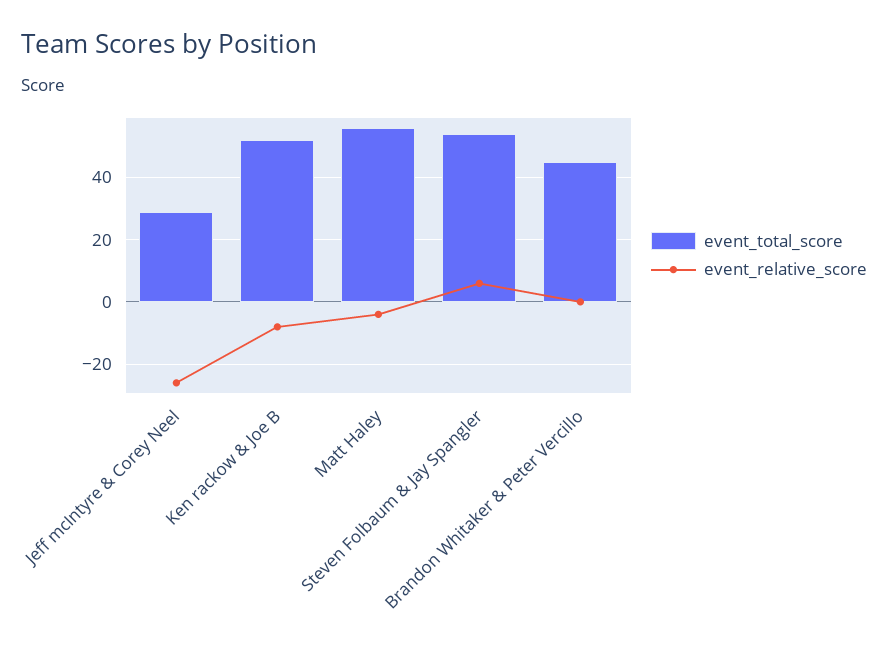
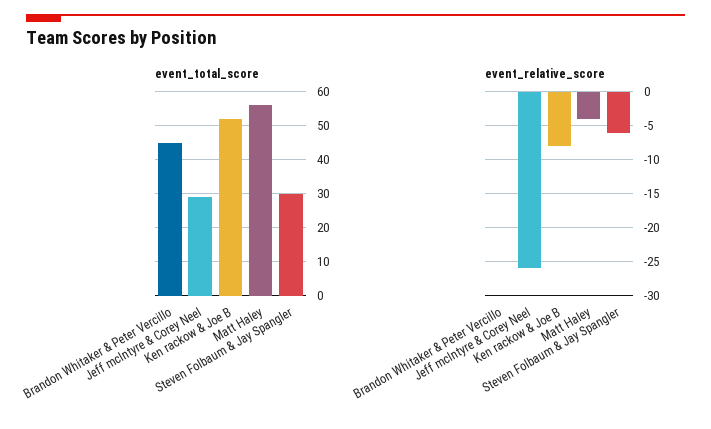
  {
    "event_total_score": {
      "Jeff mcIntyre & Corey Neel": 30,
      "Ken rackow & Joe B": 50,
      "Matt Haley": 55,
-     "Steven Folbaum & Jay Spangler": 55,
+     "Steven Folbaum & Jay Spangler": 30,
      "Brandon Whitaker & Peter Vercillo": 45
    },
    "event_relative_score": {
      "Jeff mcIntyre & Corey Neel": -26,
      "Ken rackow & Joe B": -8,
      "Matt Haley": -4,
-     "Steven Folbaum & Jay Spangler": 5,
+     "Steven Folbaum & Jay Spangler": -6,
      "Brandon Whitaker & Peter Vercillo": 0
    }
  }

